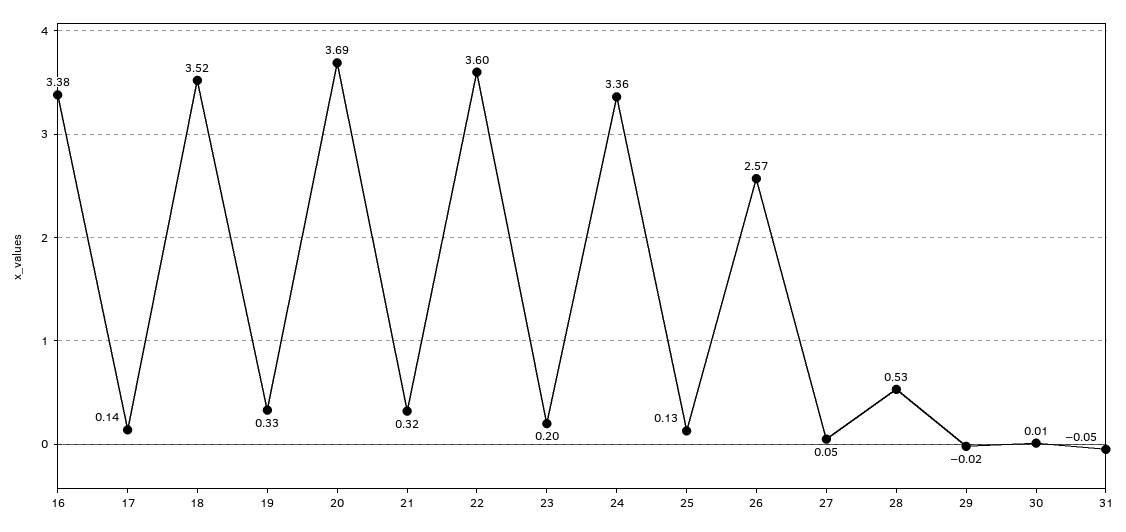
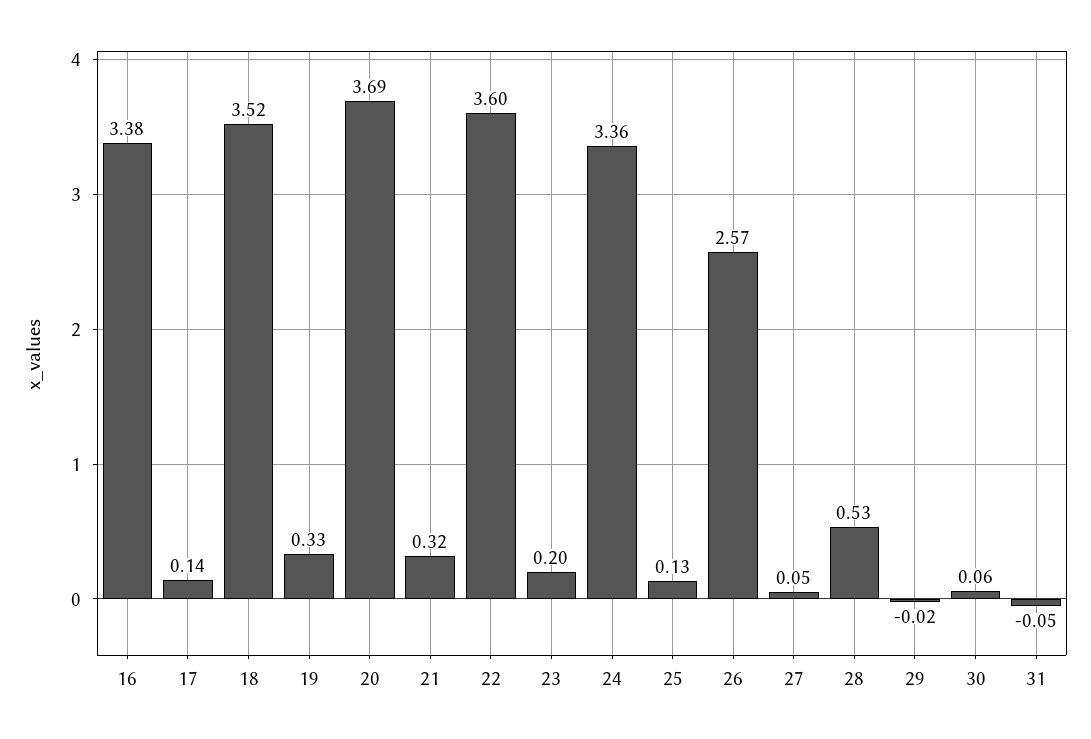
  {
    "16": 3.38,
    "17": 0.14,
    "18": 3.52,
    "19": 0.33,
    "20": 3.69,
    "21": 0.32,
    "22": 3.6,
    "23": 0.2,
    "24": 3.36,
    "25": 0.13,
    "26": 2.57,
    "27": 0.05,
    "28": 0.53,
    "29": -0.02,
-   "30": 0.01,
+   "30": 0.06,
    "31": -0.05
  }

